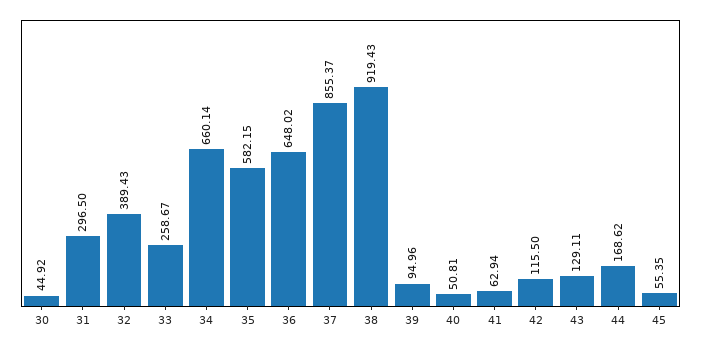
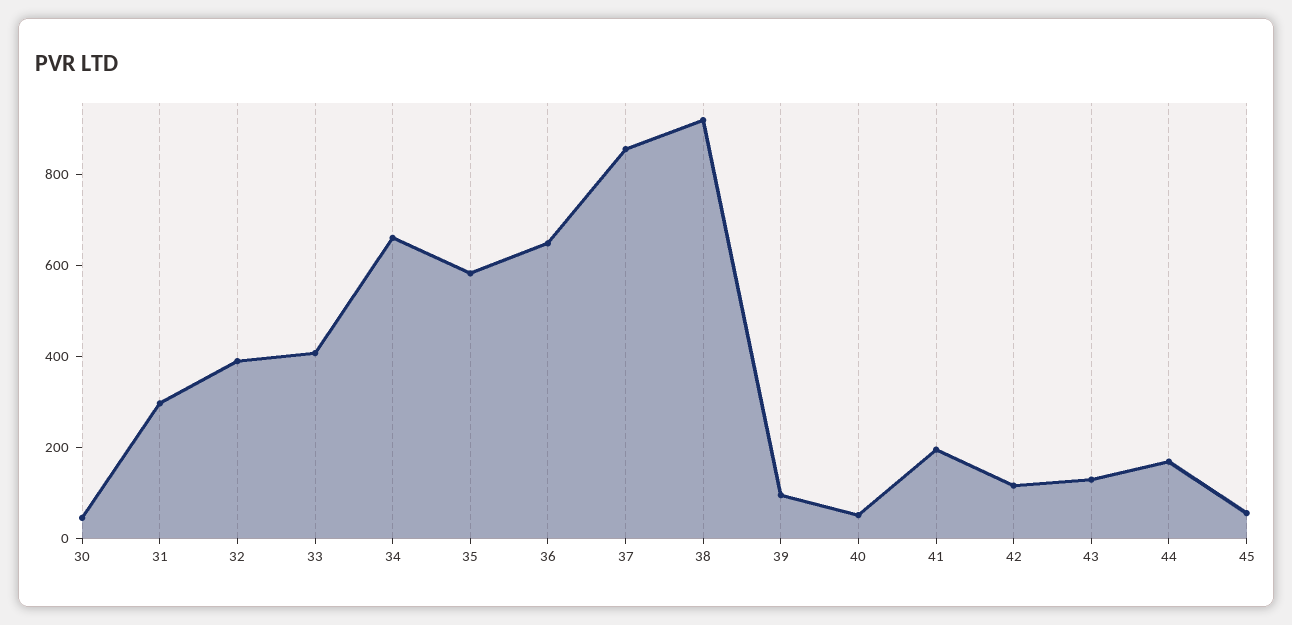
  {
    "30": 44.92,
    "31": 296.5,
    "32": 389.43,
-   "33": 258.67,
+   "33": 400,
    "34": 660.14,
    "35": 582.15,
    "36": 648.02,
    "37": 855.37,
    "38": 919.43,
    "39": 94.96,
    "40": 50.81,
-   "41": 62.94,
+   "41": 200,
    "42": 115.5,
    "43": 129.11,
    "44": 168.62,
    "45": 55.35
  }

